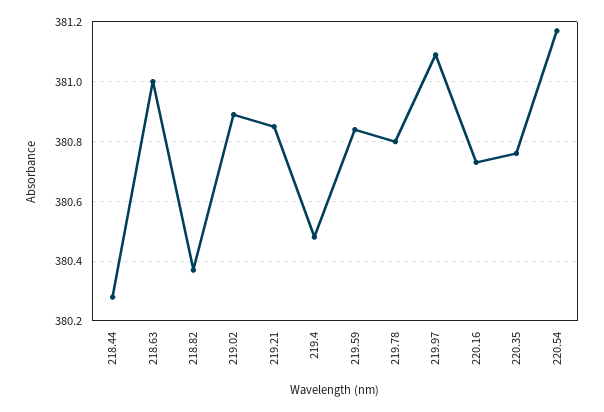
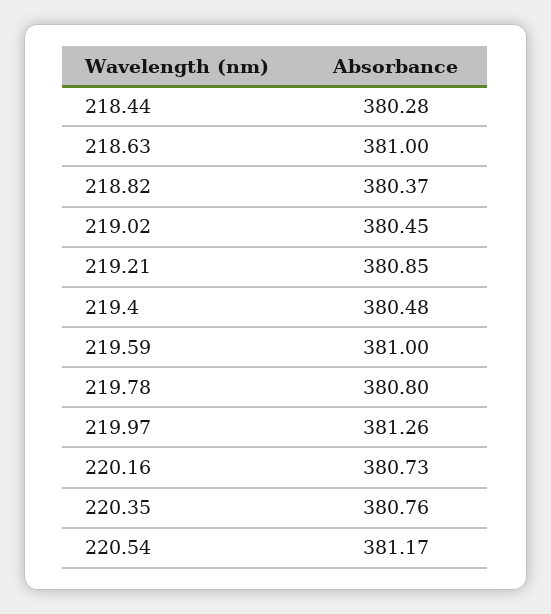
  {
    "218.44": 380.28,
    "218.63": 381,
    "218.82": 380.37,
-   "219.02": 380.9,
+   "219.02": 380.45,
    "219.21": 380.85,
    "219.4": 380.48,
-   "219.59": 380.85,
+   "219.59": 381,
    "219.78": 380.8,
-   "219.97": 381.1,
+   "219.97": 381.26,
    "220.16": 380.73,
    "220.35": 380.76,
    "220.54": 381.17
  }

